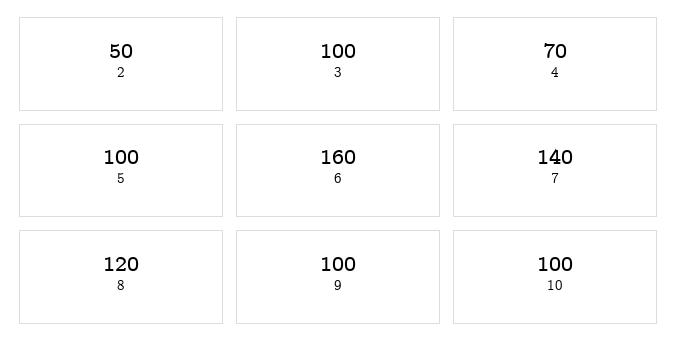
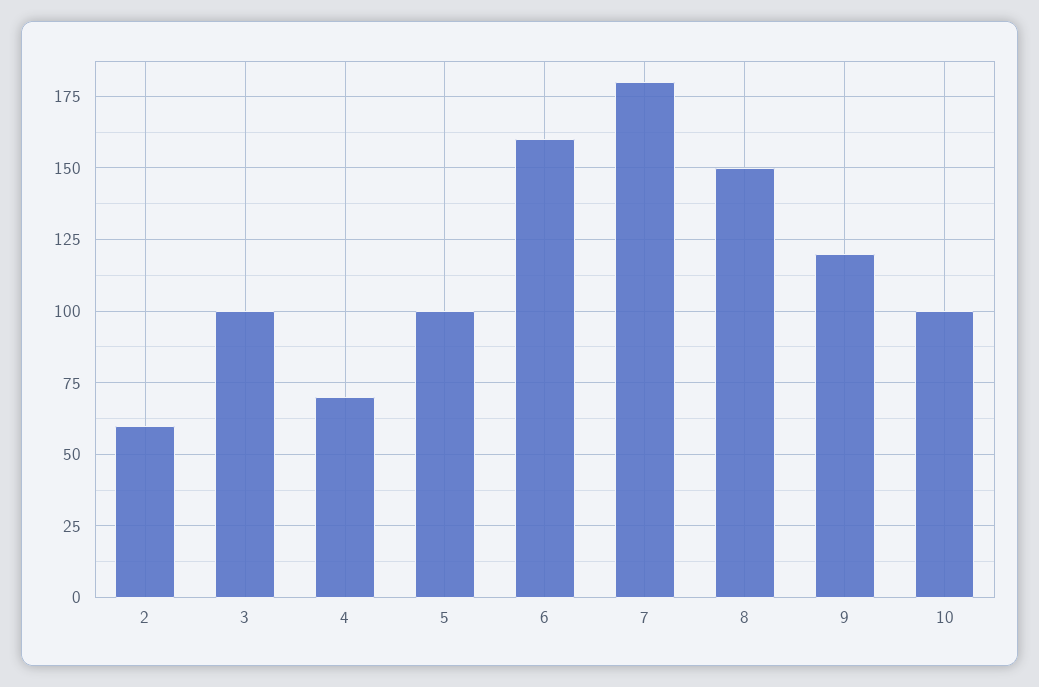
  {
-   "2": 50,
+   "2": 60,
    "3": 100,
    "4": 70,
    "5": 100,
    "6": 160,
-   "7": 140,
+   "7": 180,
-   "8": 120,
+   "8": 150,
-   "9": 100,
+   "9": 120,
    "10": 100
  }

